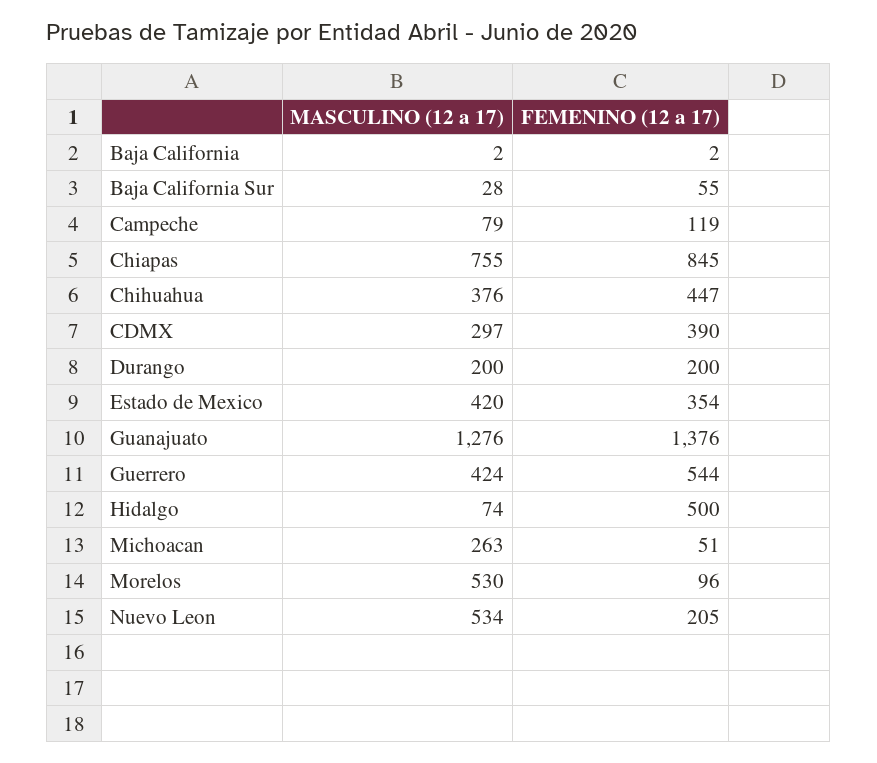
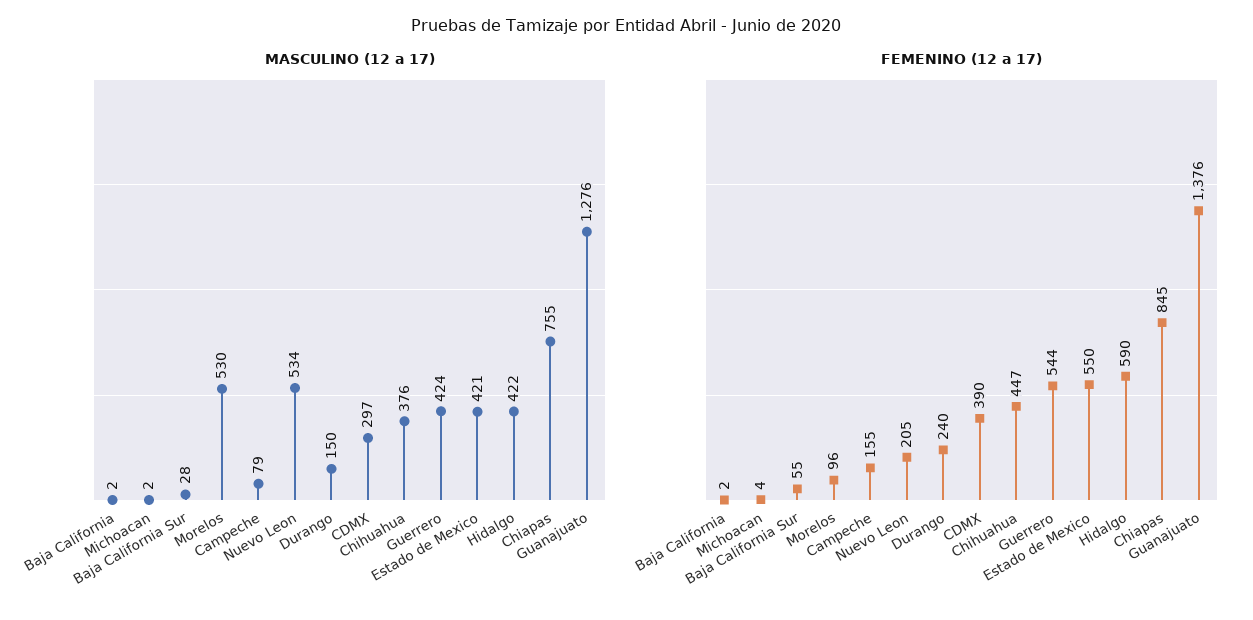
  {
    "MASCULINO (12 a 17)": {
      "Baja California": 2,
      "Baja California Sur": 28,
      "Campeche": 79,
      "Chiapas": 755,
      "Chihuahua": 376,
      "CDMX": 297,
-     "Durango": 200,
+     "Durango": 150,
-     "Estado de Mexico": 420,
+     "Estado de Mexico": 421,
      "Guanajuato": 1276,
      "Guerrero": 424,
-     "Hidalgo": 74,
+     "Hidalgo": 422,
-     "Michoacan": 263,
+     "Michoacan": 2,
      "Morelos": 530,
      "Nuevo Leon": 534
    },
    "FEMENINO (12 a 17)": {
      "Baja California": 2,
      "Baja California Sur": 55,
-     "Campeche": 119,
+     "Campeche": 155,
      "Chiapas": 845,
      "Chihuahua": 447,
      "CDMX": 390,
-     "Durango": 200,
+     "Durango": 240,
-     "Estado de Mexico": 354,
+     "Estado de Mexico": 550,
      "Guanajuato": 1376,
      "Guerrero": 544,
-     "Hidalgo": 500,
+     "Hidalgo": 590,
-     "Michoacan": 51,
+     "Michoacan": 4,
      "Morelos": 96,
      "Nuevo Leon": 205
    }
  }

